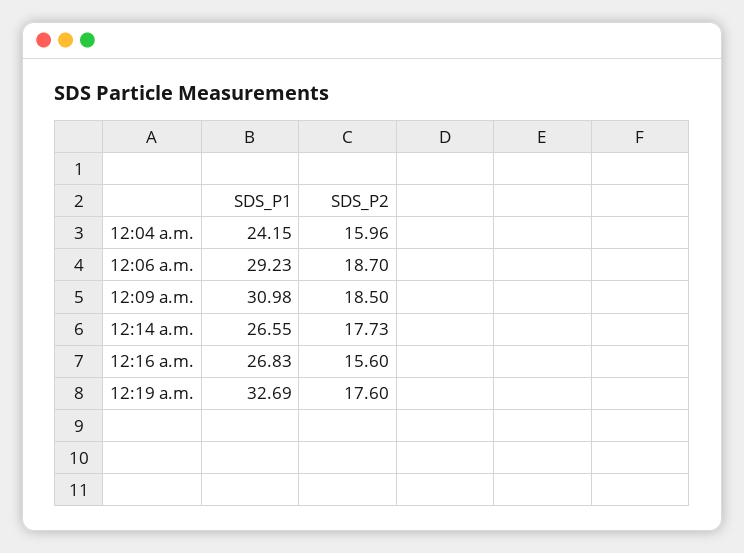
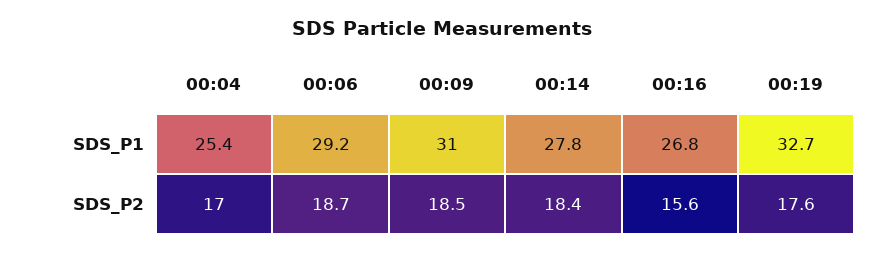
  {
    "SDS_P1": {
-     "12:04 a.m.": 24.15,
+     "12:04 a.m.": 25.4,
      "12:06 a.m.": 29.23,
      "12:09 a.m.": 30.98,
-     "12:14 a.m.": 26.55,
+     "12:14 a.m.": 27.8,
      "12:16 a.m.": 26.83,
      "12:19 a.m.": 32.69
    },
    "SDS_P2": {
-     "12:04 a.m.": 15.96,
+     "12:04 a.m.": 17,
      "12:06 a.m.": 18.7,
      "12:09 a.m.": 18.5,
-     "12:14 a.m.": 17.73,
+     "12:14 a.m.": 18.4,
      "12:16 a.m.": 15.6,
      "12:19 a.m.": 17.6
    }
  }

